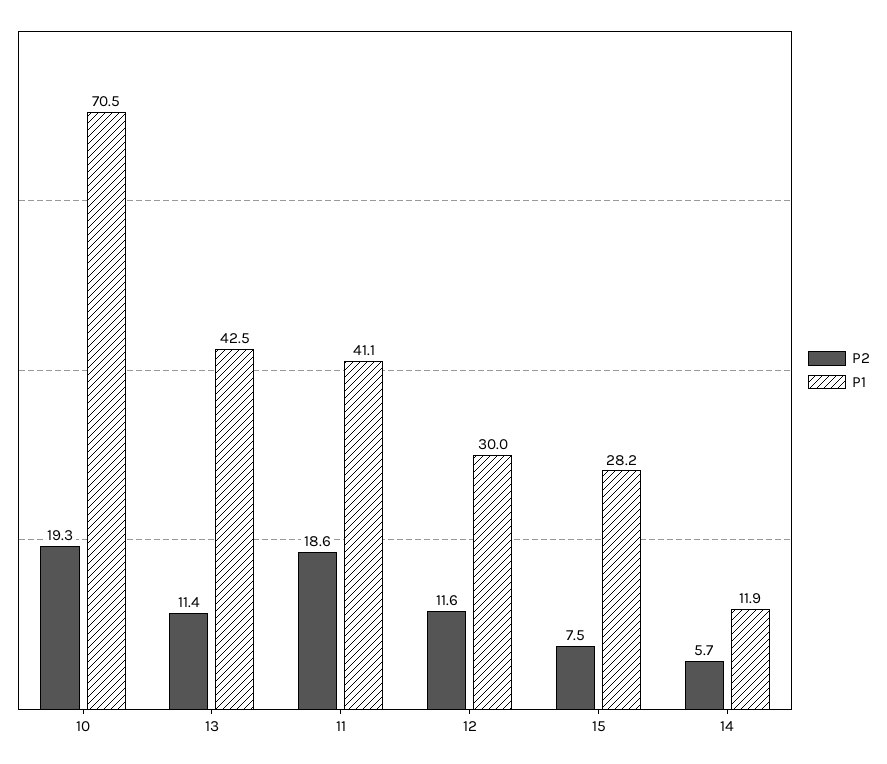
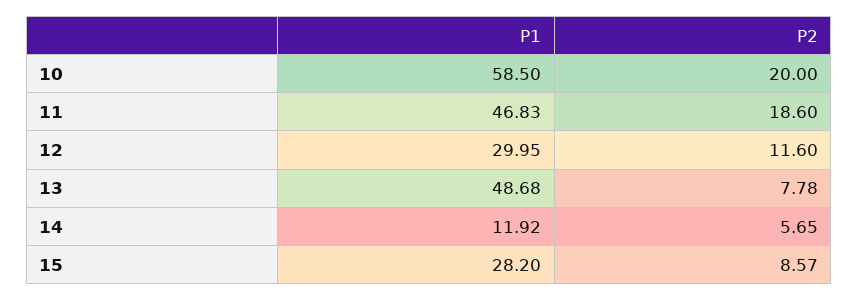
  {
    "P2": {
-     "10": 19.3,
+     "10": 20,
-     "13": 11.4,
+     "13": 7.78,
      "11": 18.6,
      "12": 11.6,
-     "15": 7.5,
+     "15": 8.57,
      "14": 5.65
    },
    "P1": {
-     "10": 70.5,
+     "10": 58.5,
-     "13": 42.5,
+     "13": 48.68,
-     "11": 41.1,
+     "11": 46.83,
      "12": 29.95,
      "15": 28.2,
      "14": 11.92
    }
  }

